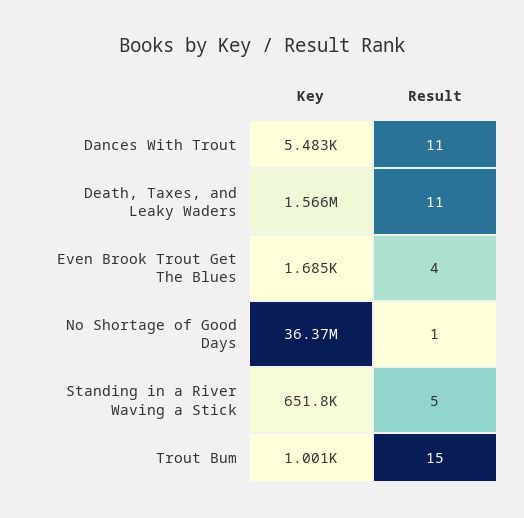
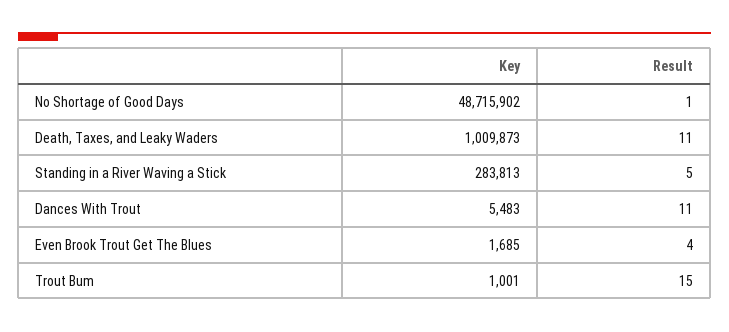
  {
    "Key": {
      "Dances With Trout": 5483,
-     "Death, Taxes, and Leaky Waders": 1566000,
+     "Death, Taxes, and Leaky Waders": 1009873,
      "Even Brook Trout Get The Blues": 1685,
-     "No Shortage of Good Days": 36370000,
+     "No Shortage of Good Days": 48715902,
-     "Standing in a River Waving a Stick": 651800,
+     "Standing in a River Waving a Stick": 283813,
      "Trout Bum": 1001
    },
    "Result": {
      "Dances With Trout": 11,
      "Death, Taxes, and Leaky Waders": 11,
      "Even Brook Trout Get The Blues": 4,
      "No Shortage of Good Days": 1,
      "Standing in a River Waving a Stick": 5,
      "Trout Bum": 15
    }
  }

